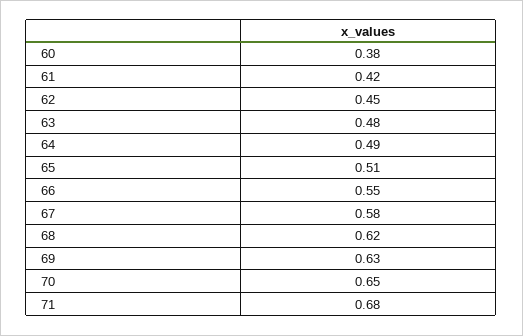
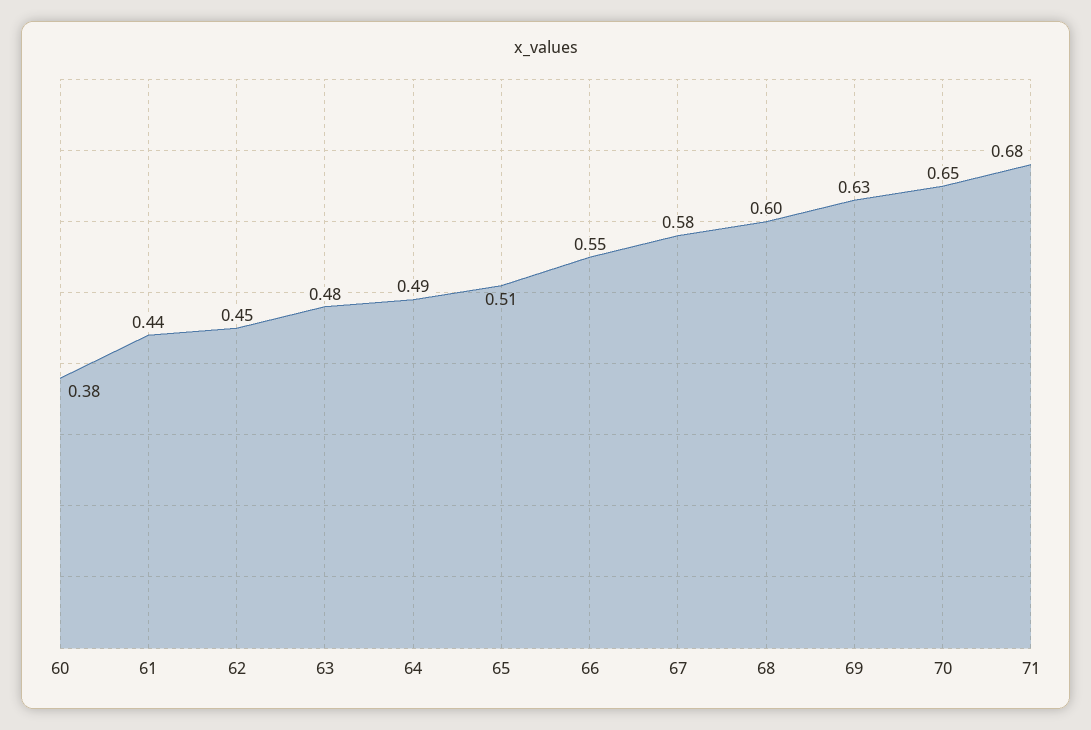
  {
    "60": 0.38,
-   "61": 0.42,
+   "61": 0.44,
    "62": 0.45,
    "63": 0.48,
    "64": 0.49,
    "65": 0.51,
    "66": 0.55,
    "67": 0.58,
-   "68": 0.62,
+   "68": 0.6,
    "69": 0.63,
    "70": 0.65,
    "71": 0.68
  }

